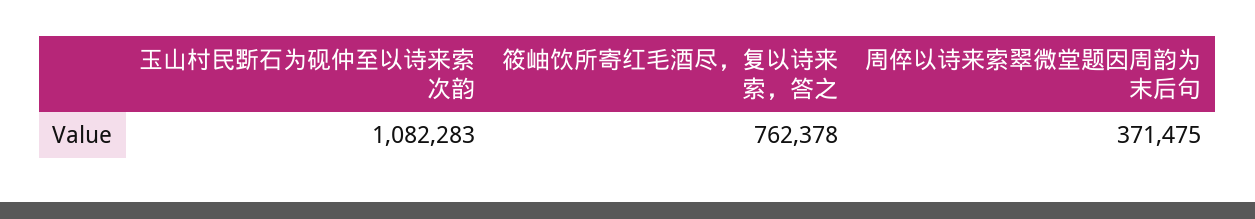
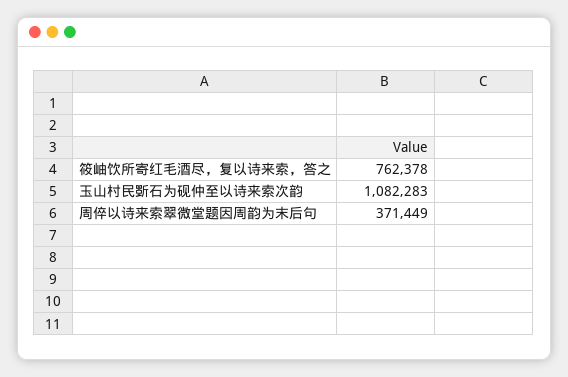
  {
    "玉山村民斲石为砚仲至以诗来索次韵": 1082283,
    "筱岫饮所寄红毛酒尽，复以诗来索，答之": 762378,
-   "周倅以诗来索翠微堂题因周韵为末后句": 371475
+   "周倅以诗来索翠微堂题因周韵为末后句": 371449
  }

